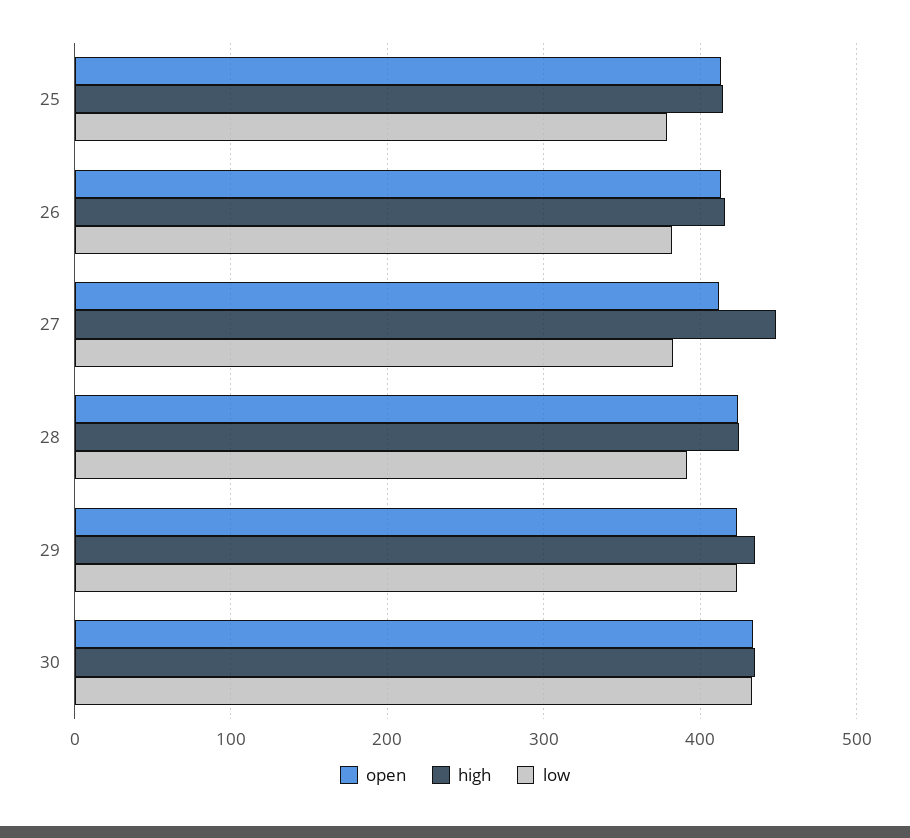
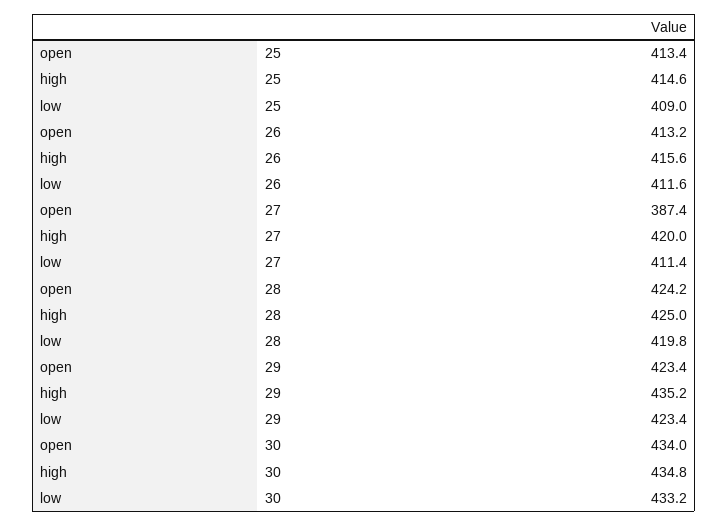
  {
    "open": {
      "25": 413.4,
      "26": 413.2,
-     "27": 410,
+     "27": 387.4,
      "28": 424.2,
      "29": 423.4,
      "30": 434
    },
    "high": {
      "25": 414.6,
      "26": 415.6,
-     "27": 450,
+     "27": 420,
      "28": 425,
      "29": 435.2,
      "30": 434.8
    },
    "low": {
-     "25": 380,
+     "25": 409,
-     "26": 380,
+     "26": 411.6,
-     "27": 380,
+     "27": 411.4,
-     "28": 390,
+     "28": 419.8,
      "29": 423.4,
      "30": 433.2
    }
  }

